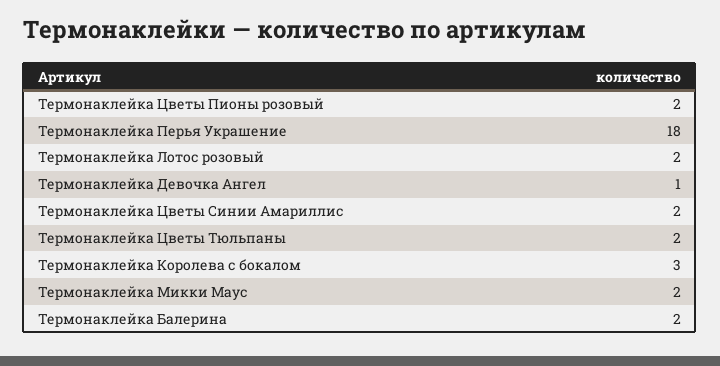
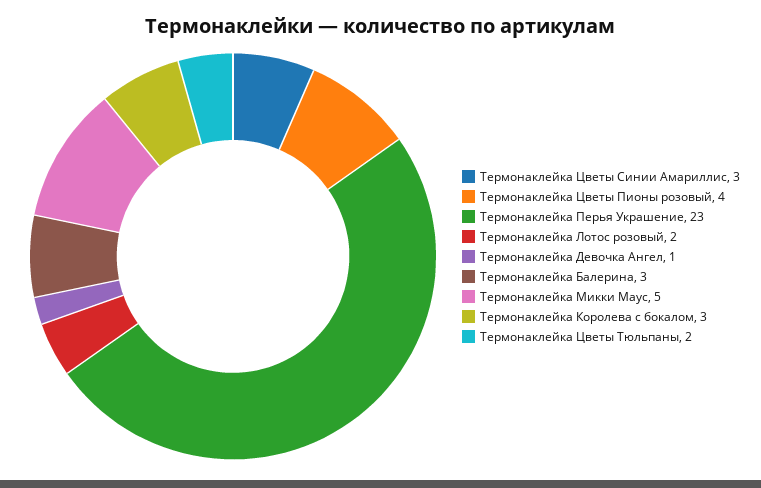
  {
-   "Термонаклейка Цветы Пионы розовый": 2,
+   "Термонаклейка Цветы Пионы розовый": 4,
-   "Термонаклейка Перья Украшение": 18,
+   "Термонаклейка Перья Украшение": 23,
    "Термонаклейка Лотос розовый": 2,
    "Термонаклейка Девочка Ангел": 1,
-   "Термонаклейка Цветы Синии Амариллис": 2,
+   "Термонаклейка Цветы Синии Амариллис": 3,
    "Термонаклейка Цветы Тюльпаны": 2,
    "Термонаклейка Королева с бокалом": 3,
-   "Термонаклейка Микки Маус": 2,
+   "Термонаклейка Микки Маус": 5,
-   "Термонаклейка Балерина": 2
+   "Термонаклейка Балерина": 3
  }

